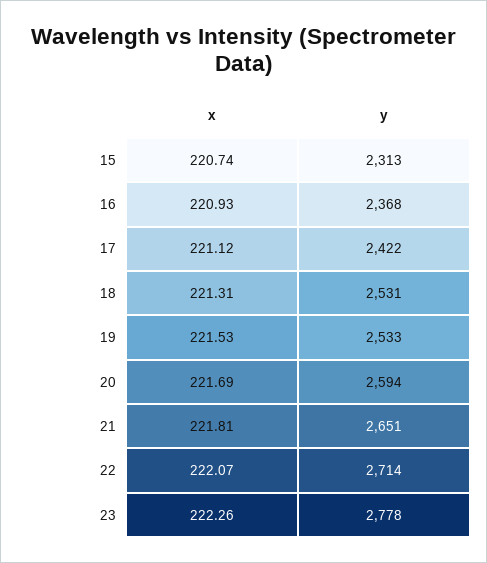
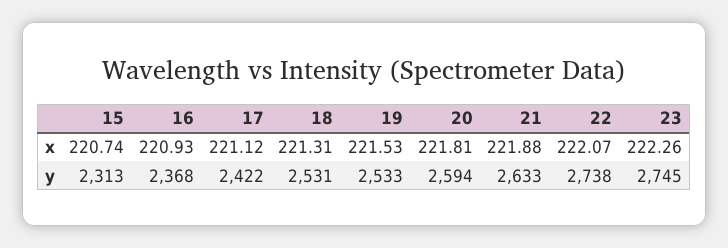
  {
    "x": {
      "15": 220.74,
      "16": 220.93,
      "17": 221.12,
      "18": 221.31,
      "19": 221.53,
-     "20": 221.69,
+     "20": 221.81,
-     "21": 221.81,
+     "21": 221.88,
      "22": 222.07,
      "23": 222.26
    },
    "y": {
      "15": 2313,
      "16": 2368,
      "17": 2422,
      "18": 2531,
      "19": 2533,
      "20": 2594,
-     "21": 2651,
+     "21": 2633,
-     "22": 2714,
+     "22": 2738,
-     "23": 2778
+     "23": 2745
    }
  }

